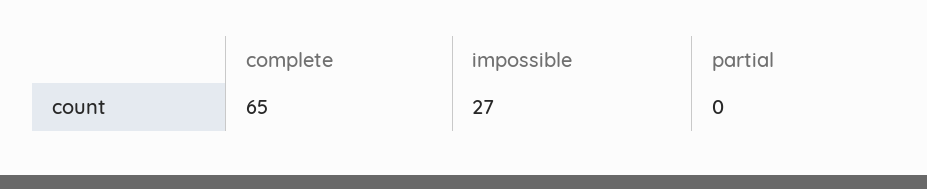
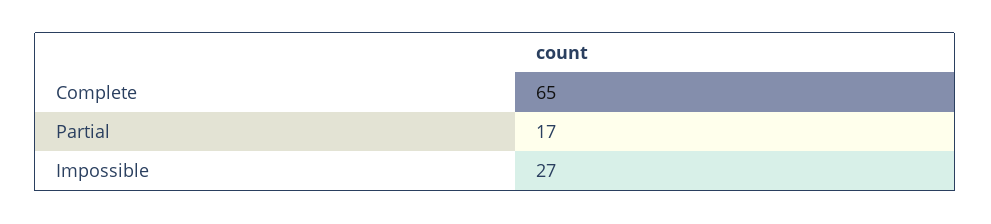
  {
    "complete": 65,
    "impossible": 27,
-   "partial": 0
+   "partial": 17
  }

